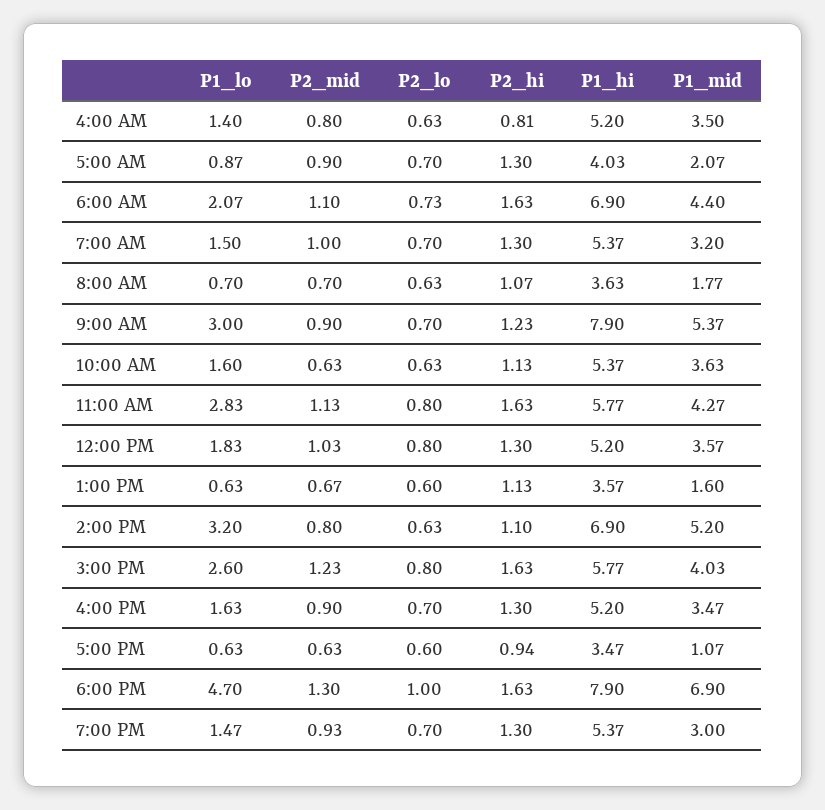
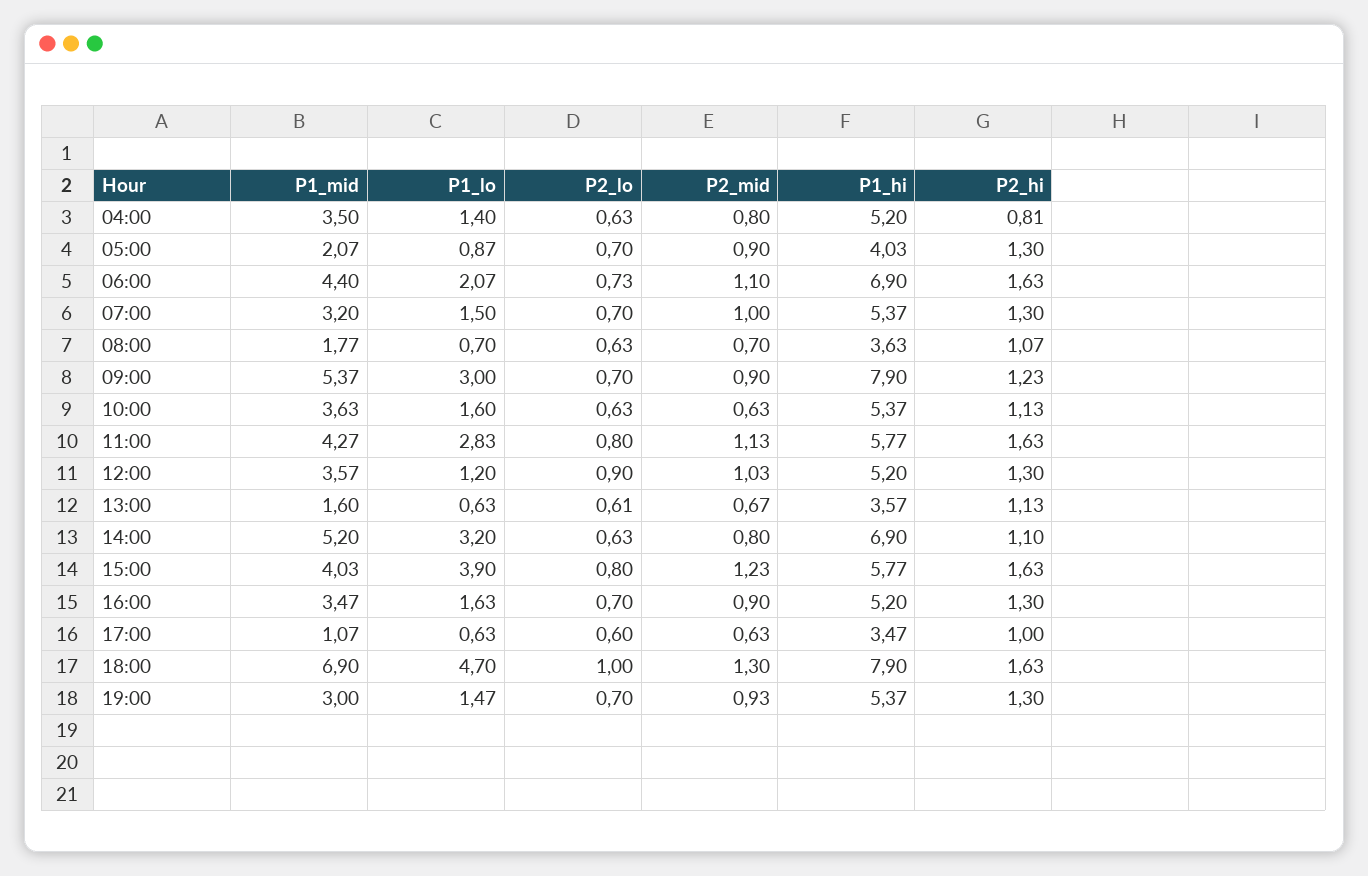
  {
    "P1_lo": {
      "4:00 AM": 1.4,
      "5:00 AM": 0.87,
      "6:00 AM": 2.07,
      "7:00 AM": 1.5,
      "8:00 AM": 0.7,
      "9:00 AM": 3,
      "10:00 AM": 1.6,
      "11:00 AM": 2.83,
-     "12:00 PM": 1.83,
+     "12:00 PM": 1.2,
      "1:00 PM": 0.63,
      "2:00 PM": 3.2,
-     "3:00 PM": 2.6,
+     "3:00 PM": 3.9,
      "4:00 PM": 1.63,
      "5:00 PM": 0.63,
      "6:00 PM": 4.7,
      "7:00 PM": 1.47
    },
    "P2_mid": {
      "4:00 AM": 0.8,
      "5:00 AM": 0.9,
      "6:00 AM": 1.1,
      "7:00 AM": 1,
      "8:00 AM": 0.7,
      "9:00 AM": 0.9,
      "10:00 AM": 0.63,
      "11:00 AM": 1.13,
      "12:00 PM": 1.03,
      "1:00 PM": 0.67,
      "2:00 PM": 0.8,
      "3:00 PM": 1.23,
      "4:00 PM": 0.9,
      "5:00 PM": 0.63,
      "6:00 PM": 1.3,
      "7:00 PM": 0.93
    },
    "P2_lo": {
      "4:00 AM": 0.63,
      "5:00 AM": 0.7,
      "6:00 AM": 0.73,
      "7:00 AM": 0.7,
      "8:00 AM": 0.63,
      "9:00 AM": 0.7,
      "10:00 AM": 0.63,
      "11:00 AM": 0.8,
-     "12:00 PM": 0.8,
+     "12:00 PM": 0.9,
-     "1:00 PM": 0.6,
+     "1:00 PM": 0.61,
      "2:00 PM": 0.63,
      "3:00 PM": 0.8,
      "4:00 PM": 0.7,
      "5:00 PM": 0.6,
      "6:00 PM": 1,
      "7:00 PM": 0.7
    },
    "P2_hi": {
      "4:00 AM": 0.81,
      "5:00 AM": 1.3,
      "6:00 AM": 1.63,
      "7:00 AM": 1.3,
      "8:00 AM": 1.07,
      "9:00 AM": 1.23,
      "10:00 AM": 1.13,
      "11:00 AM": 1.63,
      "12:00 PM": 1.3,
      "1:00 PM": 1.13,
      "2:00 PM": 1.1,
      "3:00 PM": 1.63,
      "4:00 PM": 1.3,
-     "5:00 PM": 0.94,
+     "5:00 PM": 1,
      "6:00 PM": 1.63,
      "7:00 PM": 1.3
    },
    "P1_hi": {
      "4:00 AM": 5.2,
      "5:00 AM": 4.03,
      "6:00 AM": 6.9,
      "7:00 AM": 5.37,
      "8:00 AM": 3.63,
      "9:00 AM": 7.9,
      "10:00 AM": 5.37,
      "11:00 AM": 5.77,
      "12:00 PM": 5.2,
      "1:00 PM": 3.57,
      "2:00 PM": 6.9,
      "3:00 PM": 5.77,
      "4:00 PM": 5.2,
      "5:00 PM": 3.47,
      "6:00 PM": 7.9,
      "7:00 PM": 5.37
    },
    "P1_mid": {
      "4:00 AM": 3.5,
      "5:00 AM": 2.07,
      "6:00 AM": 4.4,
      "7:00 AM": 3.2,
      "8:00 AM": 1.77,
      "9:00 AM": 5.37,
      "10:00 AM": 3.63,
      "11:00 AM": 4.27,
      "12:00 PM": 3.57,
      "1:00 PM": 1.6,
      "2:00 PM": 5.2,
      "3:00 PM": 4.03,
      "4:00 PM": 3.47,
      "5:00 PM": 1.07,
      "6:00 PM": 6.9,
      "7:00 PM": 3
    }
  }

